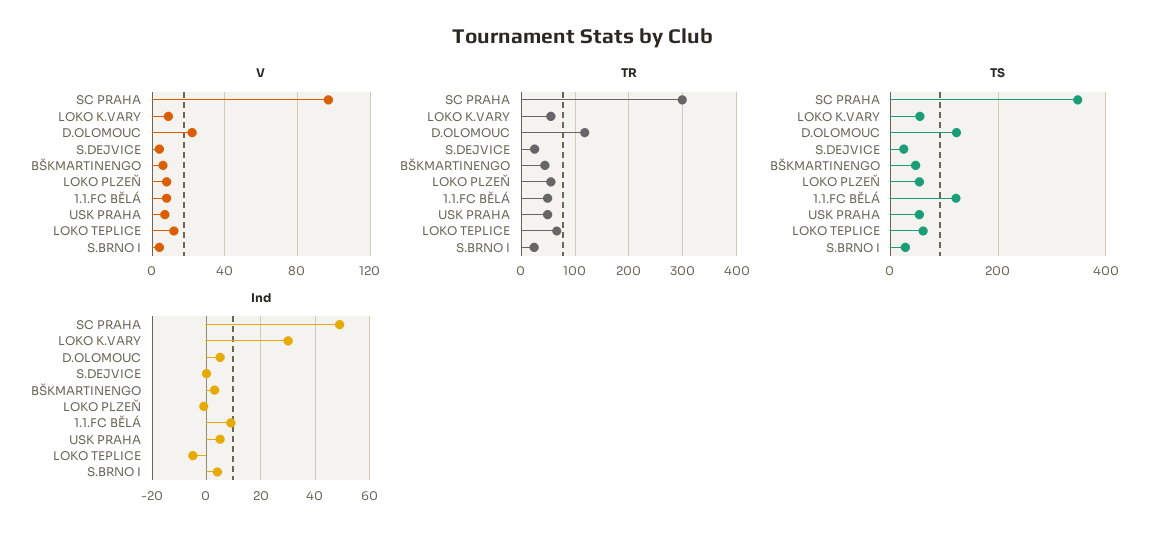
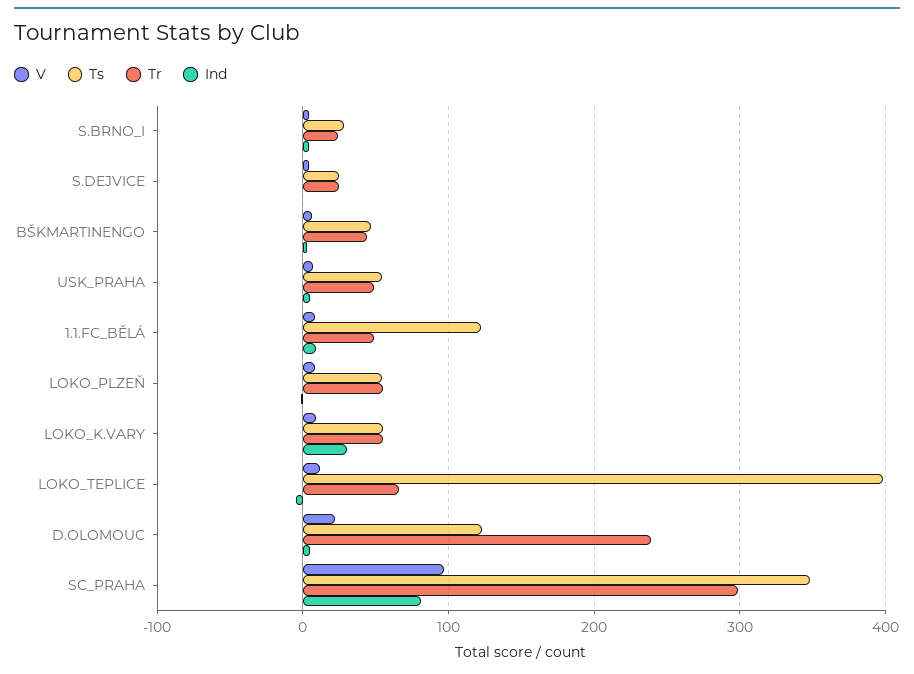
  {
    "V": {
      "SC PRAHA": 95,
      "LOKO K.VARY": 10,
      "D.OLOMOUC": 20,
      "S.DEJVICE": 5,
      "BŠKMARTINENGO": 5,
      "LOKO PLZEŇ": 10,
      "1.1.FC BĚLÁ": 10,
      "USK PRAHA": 5,
      "LOKO TEPLICE": 10,
      "S.BRNO I": 5
    },
    "TR": {
      "SC PRAHA": 300,
      "LOKO K.VARY": 60,
-     "D.OLOMOUC": 120,
+     "D.OLOMOUC": 240,
      "S.DEJVICE": 30,
      "BŠKMARTINENGO": 40,
      "LOKO PLZEŇ": 60,
      "1.1.FC BĚLÁ": 50,
      "USK PRAHA": 50,
      "LOKO TEPLICE": 70,
      "S.BRNO I": 20
    },
    "TS": {
      "SC PRAHA": 350,
      "LOKO K.VARY": 60,
      "D.OLOMOUC": 120,
      "S.DEJVICE": 30,
      "BŠKMARTINENGO": 50,
      "LOKO PLZEŇ": 50,
      "1.1.FC BĚLÁ": 120,
      "USK PRAHA": 50,
-     "LOKO TEPLICE": 60,
+     "LOKO TEPLICE": 400,
      "S.BRNO I": 30
    },
    "Ind": {
-     "SC PRAHA": 50,
+     "SC PRAHA": 80,
      "LOKO K.VARY": 30,
      "D.OLOMOUC": 5,
      "S.DEJVICE": 0,
      "BŠKMARTINENGO": 5,
      "LOKO PLZEŇ": 0,
      "1.1.FC BĚLÁ": 10,
      "USK PRAHA": 5,
      "LOKO TEPLICE": -5,
      "S.BRNO I": 5
    }
  }

